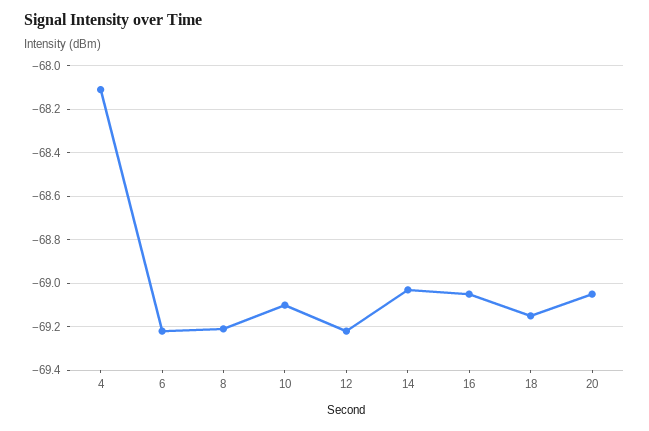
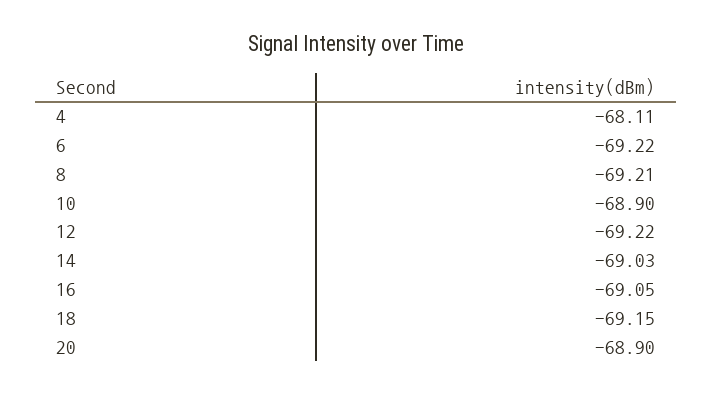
  {
    "4": -68.11,
    "6": -69.22,
    "8": -69.21,
-   "10": -69.1,
+   "10": -68.9,
    "12": -69.22,
    "14": -69.03,
    "16": -69.05,
    "18": -69.15,
-   "20": -69.05
+   "20": -68.9
  }

